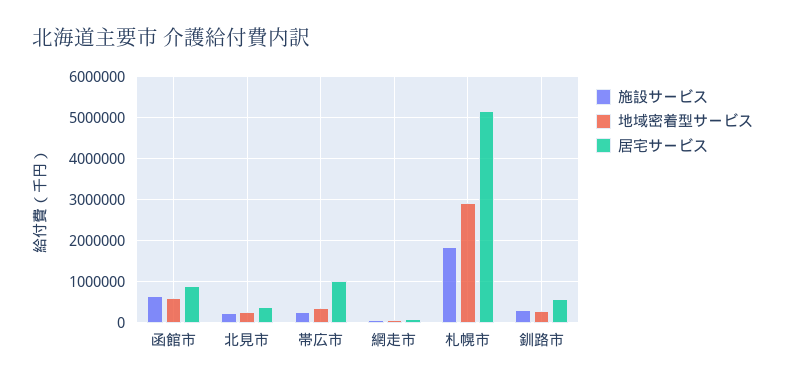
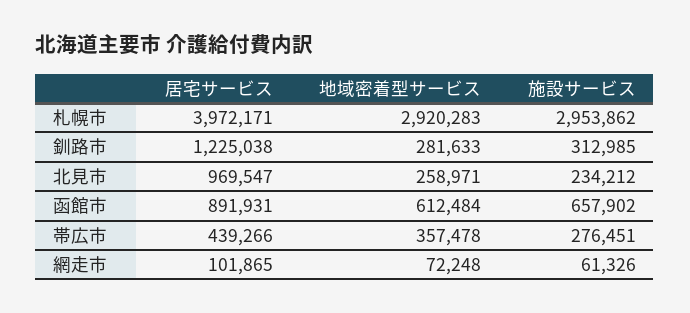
  {
    "施設サービス": {
      "函館市": 657902,
      "北見市": 234212,
      "帯広市": 276451,
      "網走市": 61326,
-     "札幌市": 1800000,
+     "札幌市": 2953862,
      "釧路市": 312985
    },
    "地域密着型サービス": {
      "函館市": 612484,
      "北見市": 258971,
      "帯広市": 357478,
      "網走市": 72248,
      "札幌市": 2920283,
      "釧路市": 281633
    },
    "居宅サービス": {
      "函館市": 891931,
-     "北見市": 400000,
+     "北見市": 969547,
-     "帯広市": 1000000,
+     "帯広市": 439266,
      "網走市": 101865,
-     "札幌市": 5200000,
+     "札幌市": 3972171,
-     "釧路市": 600000
+     "釧路市": 1225038
    }
  }

